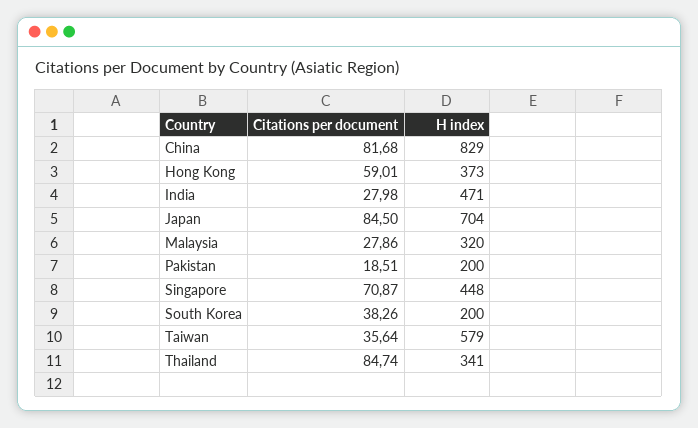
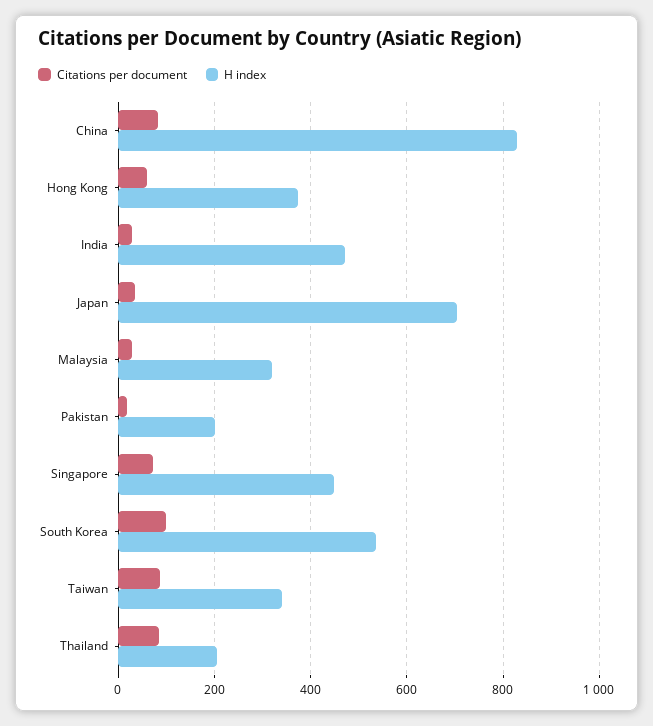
  {
    "Citations per document": {
      "China": 81.68,
      "Hong Kong": 59.01,
      "India": 27.98,
-     "Japan": 84.5,
+     "Japan": 40,
      "Malaysia": 27.86,
      "Pakistan": 18.51,
      "Singapore": 70.87,
-     "South Korea": 38.26,
+     "South Korea": 100,
-     "Taiwan": 35.64,
+     "Taiwan": 80,
      "Thailand": 84.74
    },
    "H index": {
      "China": 829,
      "Hong Kong": 373,
      "India": 471,
      "Japan": 704,
      "Malaysia": 320,
      "Pakistan": 200,
      "Singapore": 448,
-     "South Korea": 200,
+     "South Korea": 540,
-     "Taiwan": 579,
+     "Taiwan": 340,
-     "Thailand": 341
+     "Thailand": 200
    }
  }

